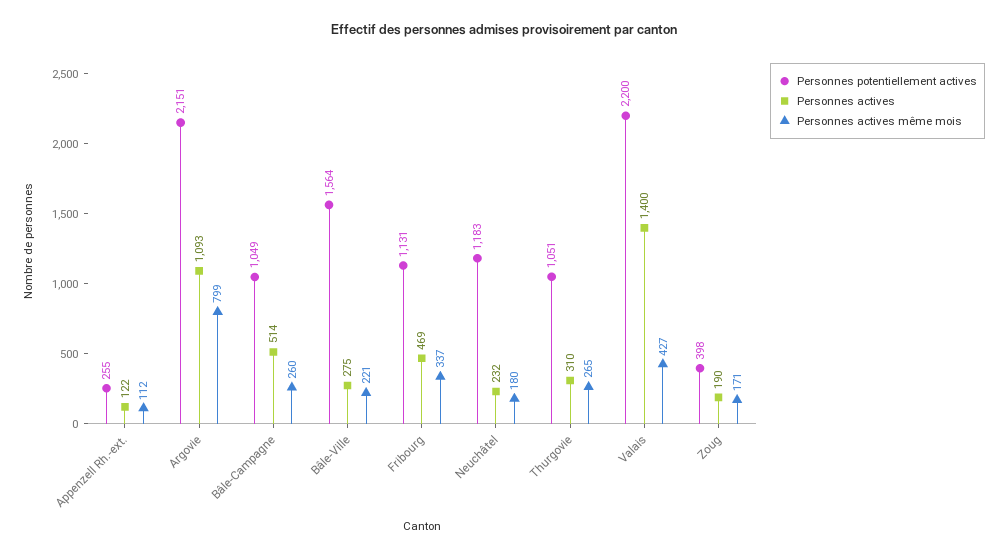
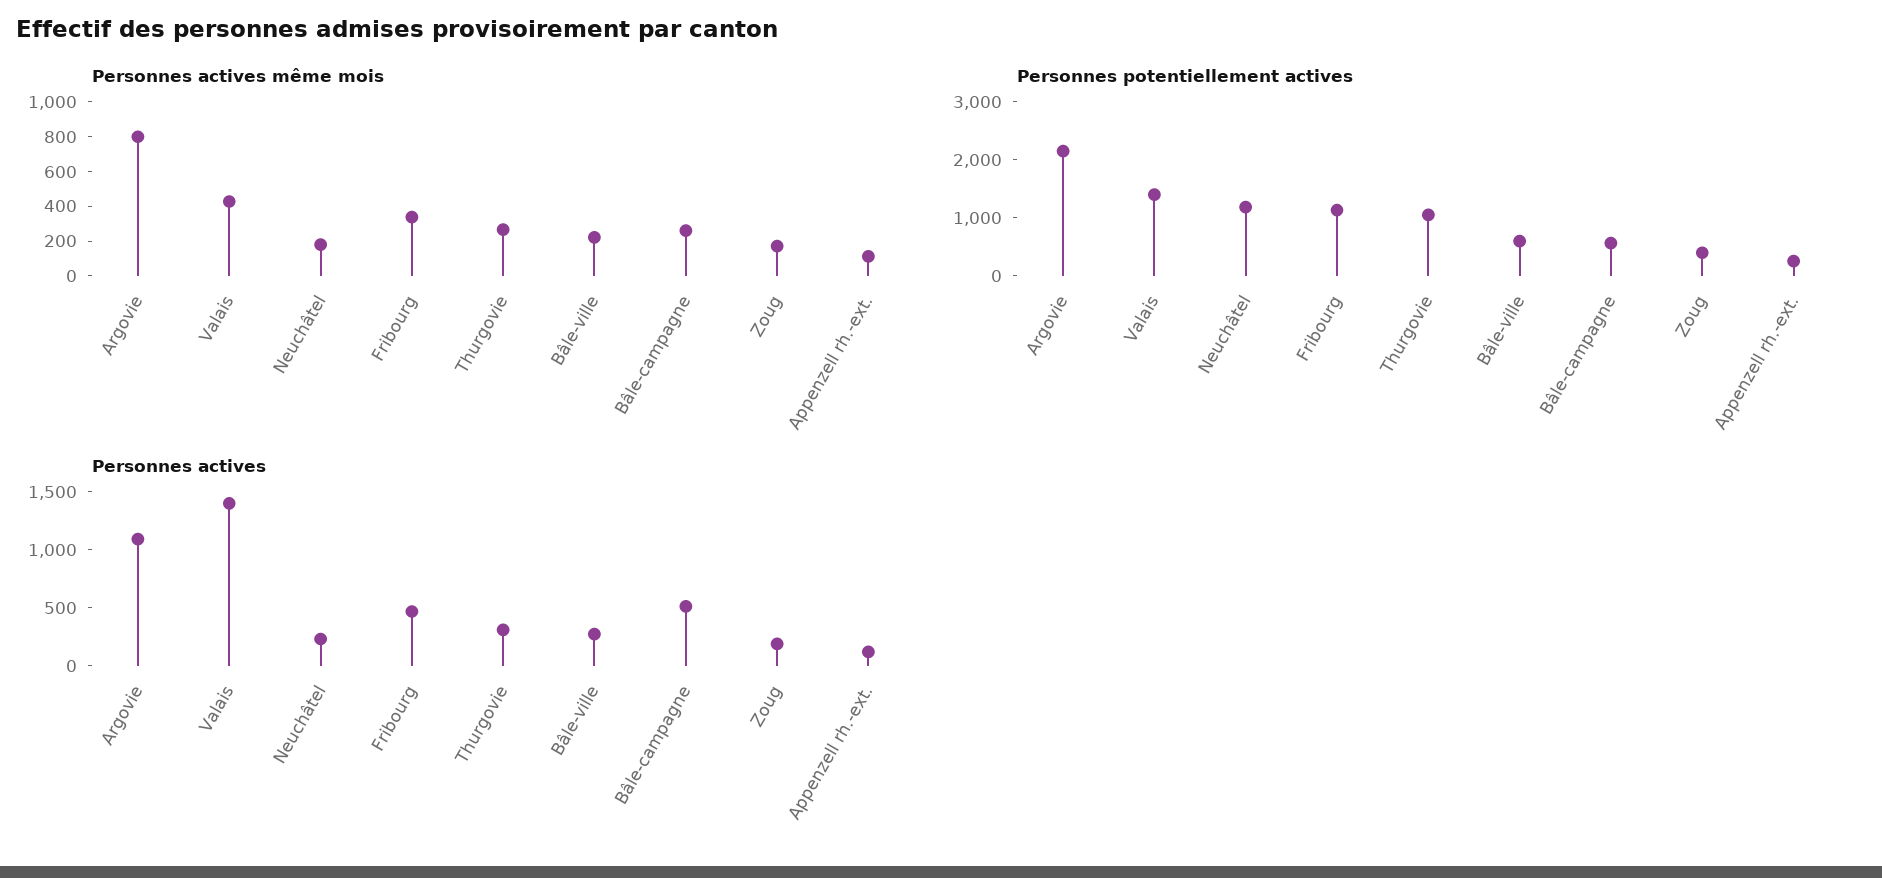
  {
    "Personnes potentiellement actives": {
      "Appenzell Rh.-ext.": 255,
      "Argovie": 2151,
-     "Bâle-Campagne": 1049,
+     "Bâle-Campagne": 600,
-     "Bâle-Ville": 1564,
+     "Bâle-Ville": 600,
      "Fribourg": 1131,
      "Neuchâtel": 1183,
      "Thurgovie": 1051,
-     "Valais": 2200,
+     "Valais": 1400,
      "Zoug": 398
    },
    "Personnes actives": {
      "Appenzell Rh.-ext.": 122,
      "Argovie": 1093,
      "Bâle-Campagne": 514,
      "Bâle-Ville": 275,
      "Fribourg": 469,
      "Neuchâtel": 232,
      "Thurgovie": 310,
      "Valais": 1400,
      "Zoug": 190
    },
    "Personnes actives même mois": {
      "Appenzell Rh.-ext.": 112,
      "Argovie": 799,
      "Bâle-Campagne": 260,
      "Bâle-Ville": 221,
      "Fribourg": 337,
      "Neuchâtel": 180,
      "Thurgovie": 265,
      "Valais": 427,
      "Zoug": 171
    }
  }

